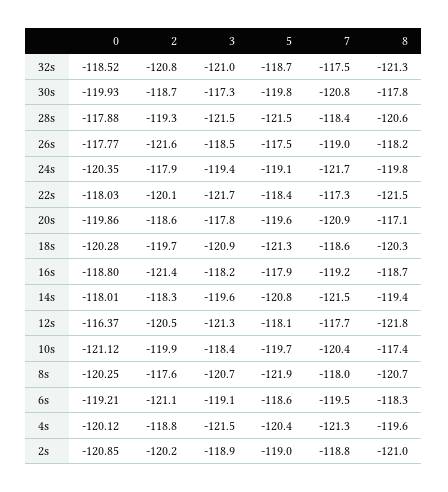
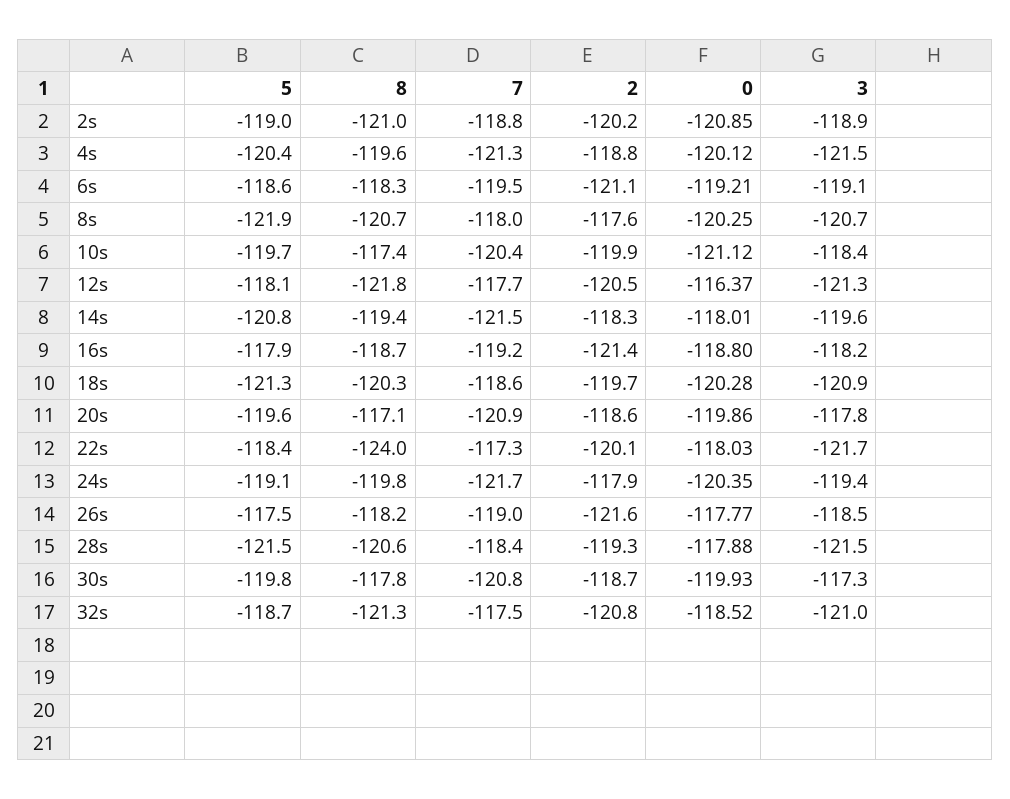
  {
    "0": {
      "32s": -118.52,
      "30s": -119.93,
      "28s": -117.88,
      "26s": -117.77,
      "24s": -120.35,
      "22s": -118.03,
      "20s": -119.86,
      "18s": -120.28,
      "16s": -118.8,
      "14s": -118.01,
      "12s": -116.37,
      "10s": -121.12,
      "8s": -120.25,
      "6s": -119.21,
      "4s": -120.12,
      "2s": -120.85
    },
    "2": {
      "32s": -120.8,
      "30s": -118.7,
      "28s": -119.3,
      "26s": -121.6,
      "24s": -117.9,
      "22s": -120.1,
      "20s": -118.6,
      "18s": -119.7,
      "16s": -121.4,
      "14s": -118.3,
      "12s": -120.5,
      "10s": -119.9,
      "8s": -117.6,
      "6s": -121.1,
      "4s": -118.8,
      "2s": -120.2
    },
    "3": {
      "32s": -121,
      "30s": -117.3,
      "28s": -121.5,
      "26s": -118.5,
      "24s": -119.4,
      "22s": -121.7,
      "20s": -117.8,
      "18s": -120.9,
      "16s": -118.2,
      "14s": -119.6,
      "12s": -121.3,
      "10s": -118.4,
      "8s": -120.7,
      "6s": -119.1,
      "4s": -121.5,
      "2s": -118.9
    },
    "5": {
      "32s": -118.7,
      "30s": -119.8,
      "28s": -121.5,
      "26s": -117.5,
      "24s": -119.1,
      "22s": -118.4,
      "20s": -119.6,
      "18s": -121.3,
      "16s": -117.9,
      "14s": -120.8,
      "12s": -118.1,
      "10s": -119.7,
      "8s": -121.9,
      "6s": -118.6,
      "4s": -120.4,
      "2s": -119
    },
    "7": {
      "32s": -117.5,
      "30s": -120.8,
      "28s": -118.4,
      "26s": -119,
      "24s": -121.7,
      "22s": -117.3,
      "20s": -120.9,
      "18s": -118.6,
      "16s": -119.2,
      "14s": -121.5,
      "12s": -117.7,
      "10s": -120.4,
      "8s": -118,
      "6s": -119.5,
      "4s": -121.3,
      "2s": -118.8
    },
    "8": {
      "32s": -121.3,
      "30s": -117.8,
      "28s": -120.6,
      "26s": -118.2,
      "24s": -119.8,
-     "22s": -121.5,
+     "22s": -124,
      "20s": -117.1,
      "18s": -120.3,
      "16s": -118.7,
      "14s": -119.4,
      "12s": -121.8,
      "10s": -117.4,
      "8s": -120.7,
      "6s": -118.3,
      "4s": -119.6,
      "2s": -121
    }
  }

